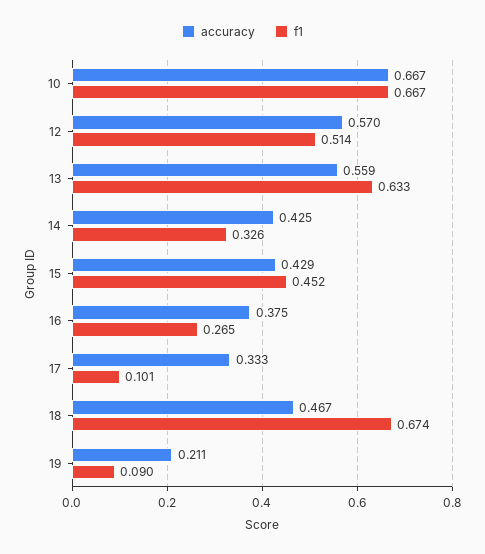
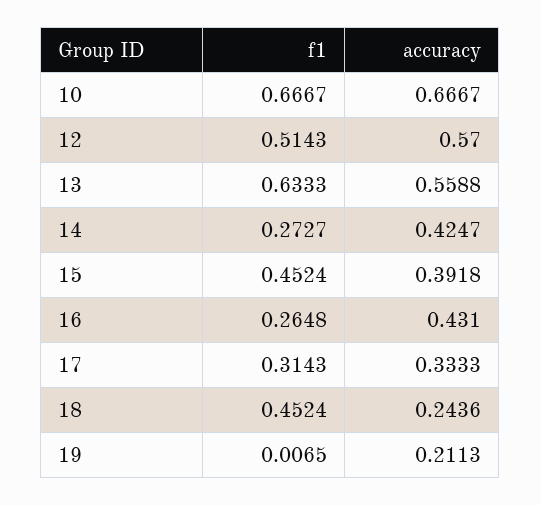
  {
    "accuracy": {
      "10": 0.6667,
      "12": 0.57,
      "13": 0.5588,
      "14": 0.4247,
-     "15": 0.429,
+     "15": 0.3918,
-     "16": 0.375,
+     "16": 0.431,
      "17": 0.3333,
-     "18": 0.467,
+     "18": 0.2436,
      "19": 0.2113
    },
    "f1": {
      "10": 0.6667,
      "12": 0.5143,
      "13": 0.6333,
-     "14": 0.326,
+     "14": 0.2727,
      "15": 0.4524,
      "16": 0.2648,
-     "17": 0.101,
+     "17": 0.3143,
-     "18": 0.674,
+     "18": 0.4524,
-     "19": 0.09
+     "19": 0.0065
    }
  }

